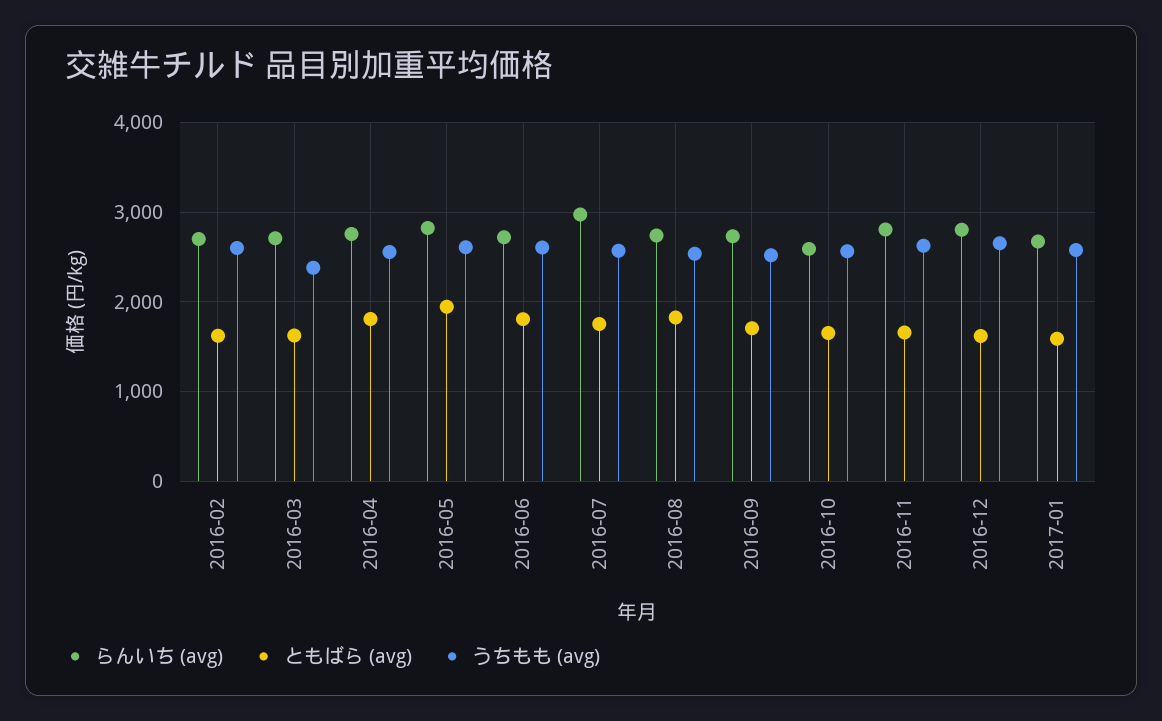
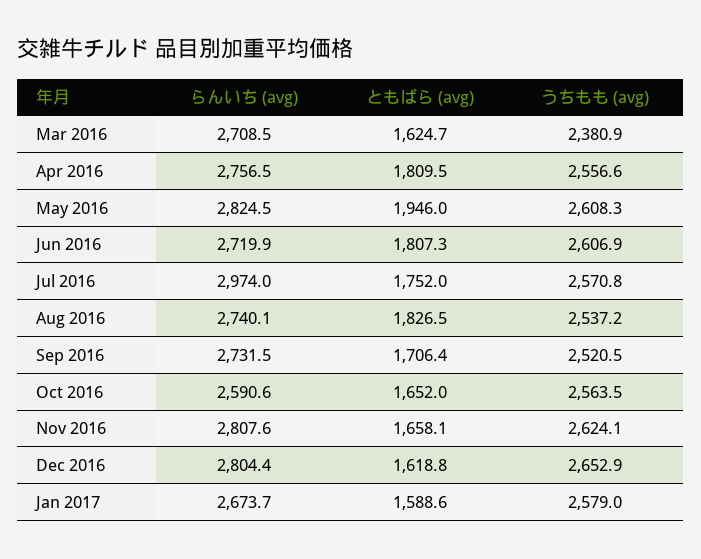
  {
    "らんいち (avg)": {
-     "2016-02": 2700,
      "2016-03": 2708.5,
      "2016-04": 2756.5,
      "2016-05": 2824.5,
      "2016-06": 2719.9,
      "2016-07": 2974,
      "2016-08": 2740.1,
      "2016-09": 2731.5,
      "2016-10": 2590.6,
      "2016-11": 2807.6,
      "2016-12": 2804.4,
      "2017-01": 2673.7
    },
    "ともばら (avg)": {
-     "2016-02": 1600,
      "2016-03": 1624.7,
      "2016-04": 1809.5,
      "2016-05": 1946,
      "2016-06": 1807.3,
      "2016-07": 1752,
      "2016-08": 1826.5,
      "2016-09": 1706.4,
      "2016-10": 1652,
      "2016-11": 1658.1,
      "2016-12": 1618.8,
      "2017-01": 1588.6
    },
    "うちもも (avg)": {
-     "2016-02": 2600,
      "2016-03": 2380.9,
      "2016-04": 2556.6,
      "2016-05": 2608.3,
      "2016-06": 2606.9,
      "2016-07": 2570.8,
      "2016-08": 2537.2,
      "2016-09": 2520.5,
      "2016-10": 2563.5,
      "2016-11": 2624.1,
      "2016-12": 2652.9,
      "2017-01": 2579
    }
  }

